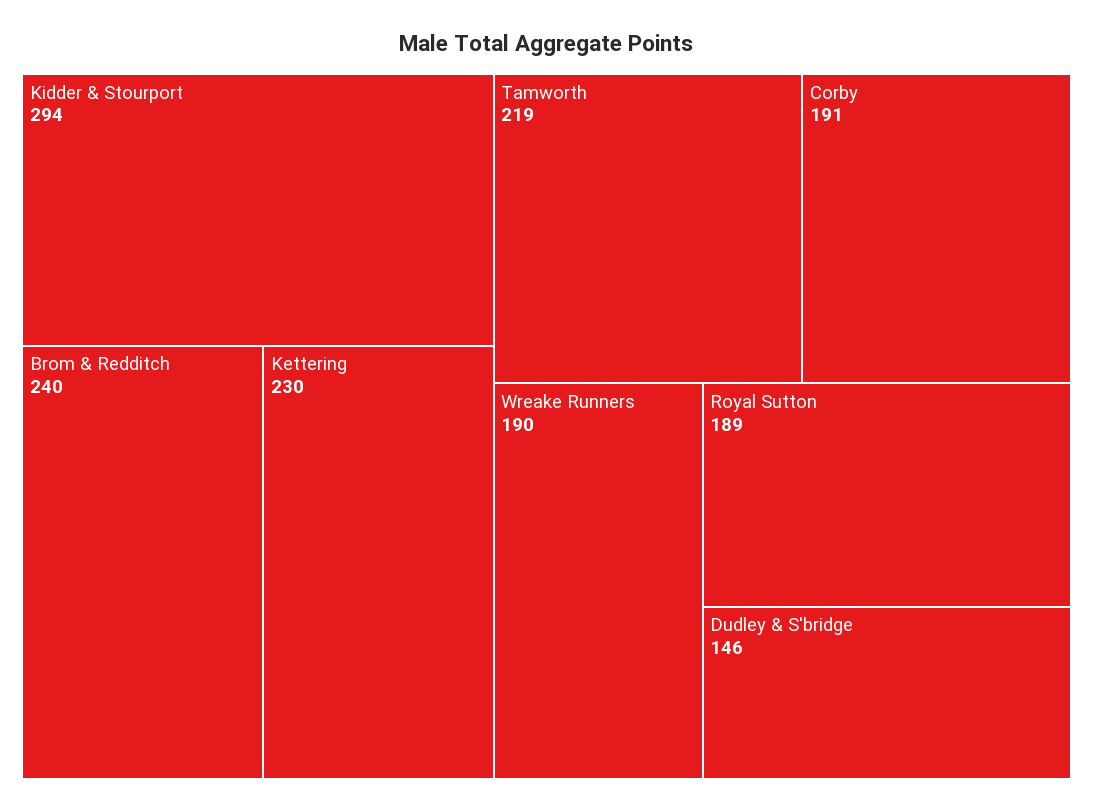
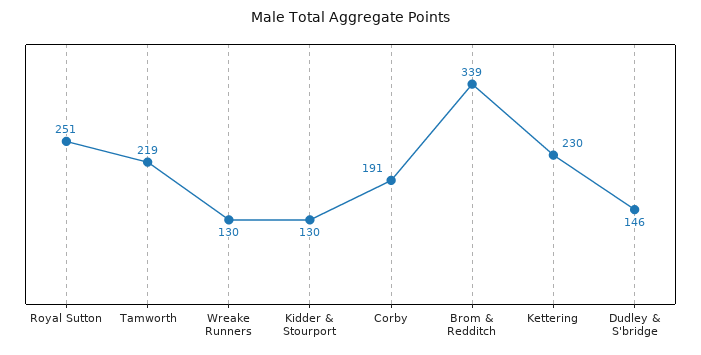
  {
-   "Kidder & Stourport": 294,
+   "Kidder & Stourport": 130,
-   "Brom & Redditch": 240,
+   "Brom & Redditch": 339,
    "Kettering": 230,
    "Tamworth": 219,
    "Corby": 191,
-   "Wreake Runners": 190,
+   "Wreake Runners": 130,
-   "Royal Sutton": 189,
+   "Royal Sutton": 251,
    "Dudley & S'bridge": 146
  }

